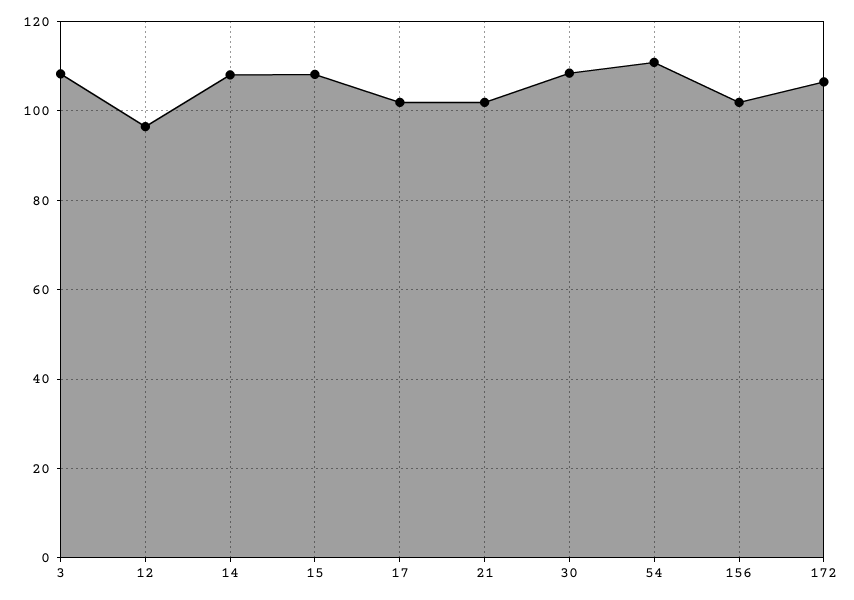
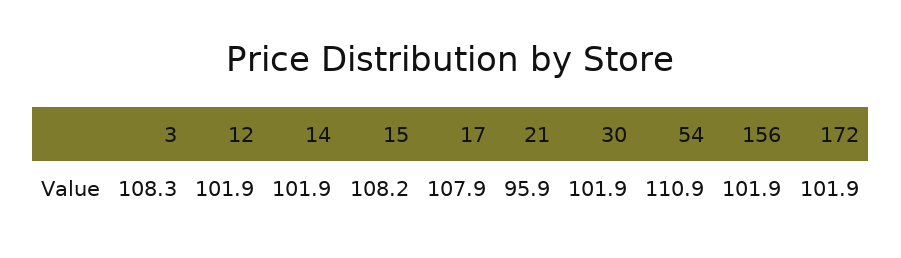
  {
    "3": 108.3,
-   "12": 96,
+   "12": 101.9,
-   "14": 108,
+   "14": 101.9,
    "15": 108.2,
-   "17": 102,
+   "17": 107.9,
-   "21": 102,
+   "21": 95.9,
-   "30": 108,
+   "30": 101.9,
    "54": 110.9,
    "156": 101.9,
-   "172": 106
+   "172": 101.9
  }

